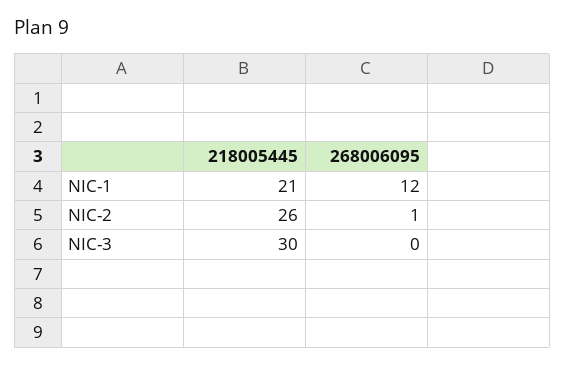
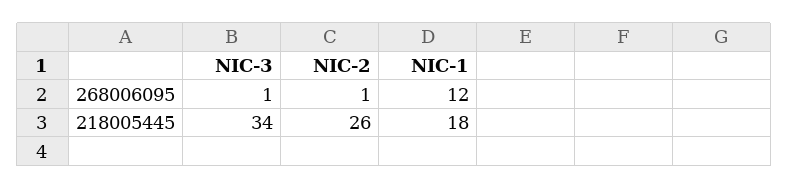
  {
    "218005445": {
-     "NIC-1": 21,
+     "NIC-1": 18,
      "NIC-2": 26,
-     "NIC-3": 30
+     "NIC-3": 34
    },
    "268006095": {
      "NIC-1": 12,
      "NIC-2": 1,
-     "NIC-3": 0
+     "NIC-3": 1
    }
  }

